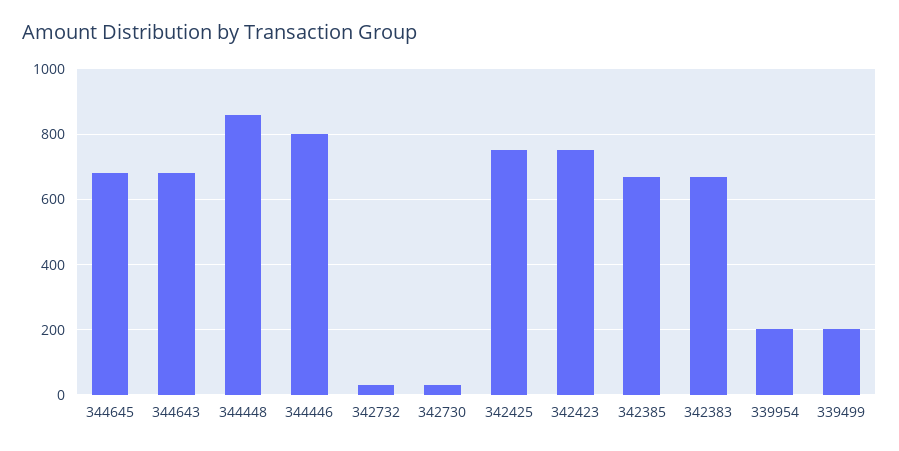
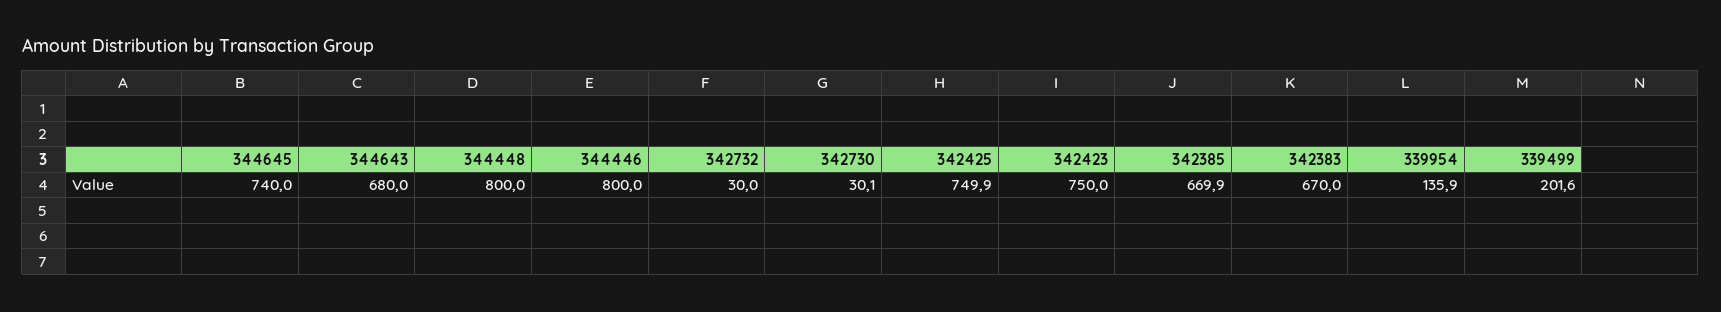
  {
-   "344645": 680,
+   "344645": 740,
    "344643": 680,
-   "344448": 860,
+   "344448": 800,
    "344446": 800,
    "342732": 30,
    "342730": 30.1,
    "342425": 749.9,
    "342423": 750,
    "342385": 669.9,
    "342383": 670,
-   "339954": 200,
+   "339954": 135.9,
    "339499": 201.6
  }

